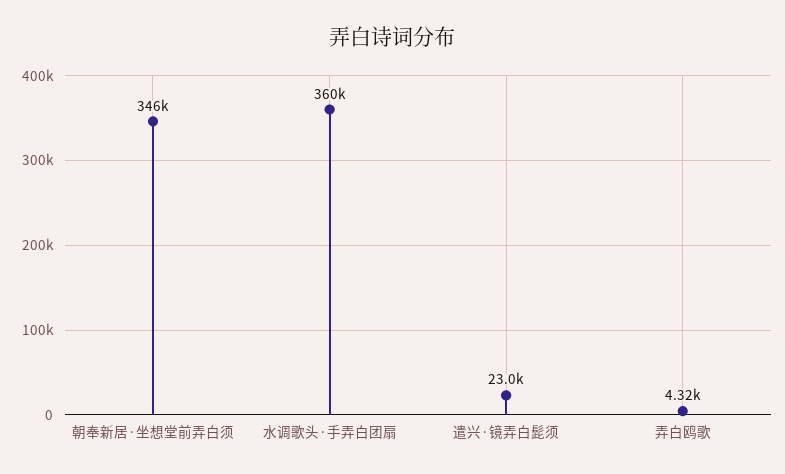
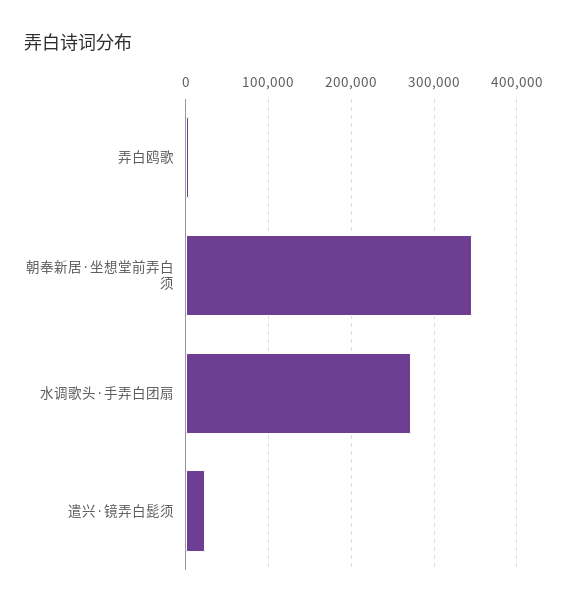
  {
    "朝奉新居·坐想堂前弄白须": 346000,
-   "水调歌头·手弄白团扇": 360000,
+   "水调歌头·手弄白团扇": 270000,
    "遣兴·镜弄白髭须": 23000,
    "弄白鸥歌": 4320
  }

